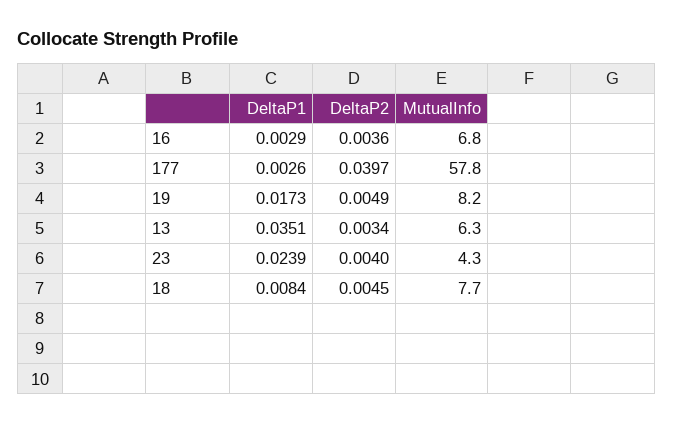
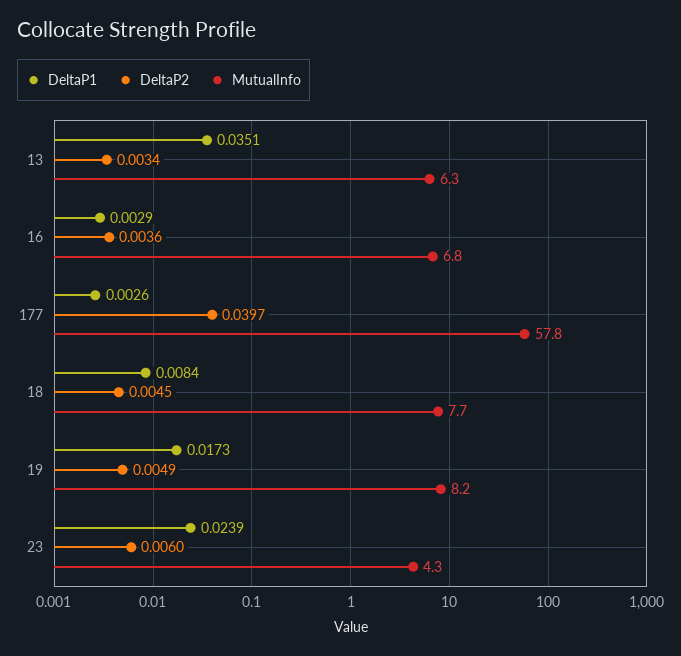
  {
    "DeltaP1": {
      "16": 0.0029,
      "177": 0.0026,
      "19": 0.0173,
      "13": 0.0351,
      "23": 0.0239,
      "18": 0.0084
    },
    "DeltaP2": {
      "16": 0.0036,
      "177": 0.0397,
      "19": 0.0049,
      "13": 0.0034,
-     "23": 0.004,
+     "23": 0.006,
      "18": 0.0045
    },
    "MutualInfo": {
      "16": 6.8,
      "177": 57.8,
      "19": 8.2,
      "13": 6.3,
      "23": 4.3,
      "18": 7.7
    }
  }

